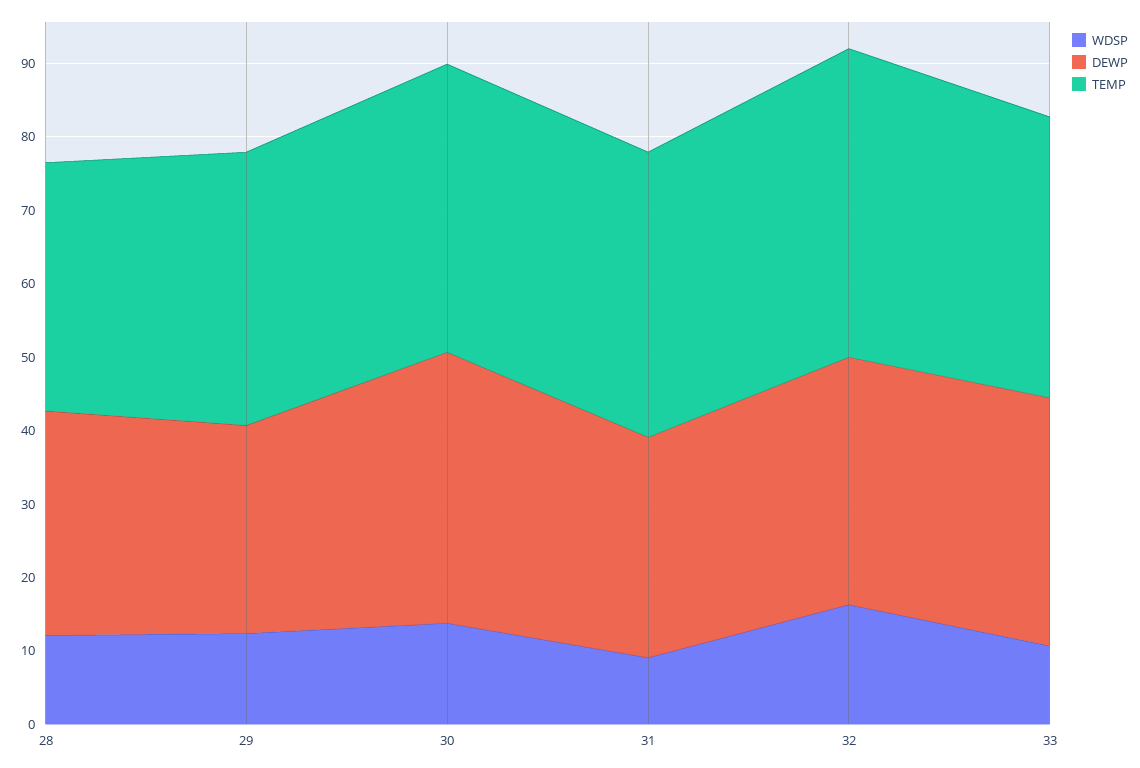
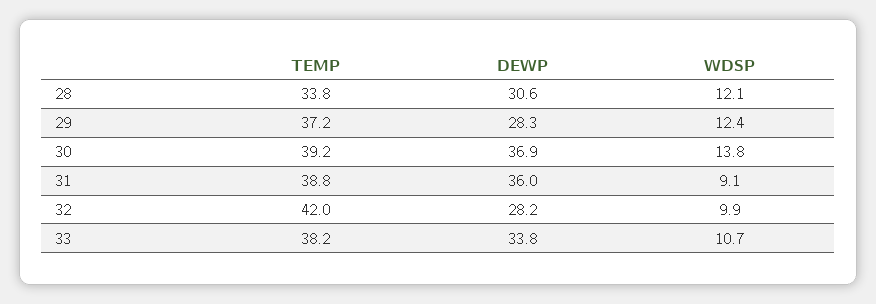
  {
    "WDSP": {
      "28": 12.1,
      "29": 12.4,
      "30": 13.8,
      "31": 9.1,
-     "32": 16,
+     "32": 9.9,
      "33": 10.7
    },
    "DEWP": {
      "28": 30.6,
      "29": 28.3,
      "30": 36.9,
-     "31": 30,
+     "31": 36,
-     "32": 34,
+     "32": 28.2,
      "33": 33.8
    },
    "TEMP": {
      "28": 33.8,
      "29": 37.2,
      "30": 39.2,
      "31": 38.8,
      "32": 42,
      "33": 38.2
    }
  }

